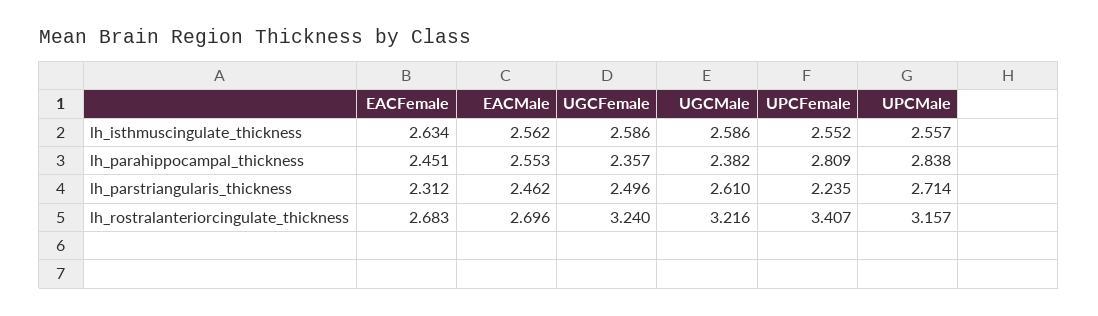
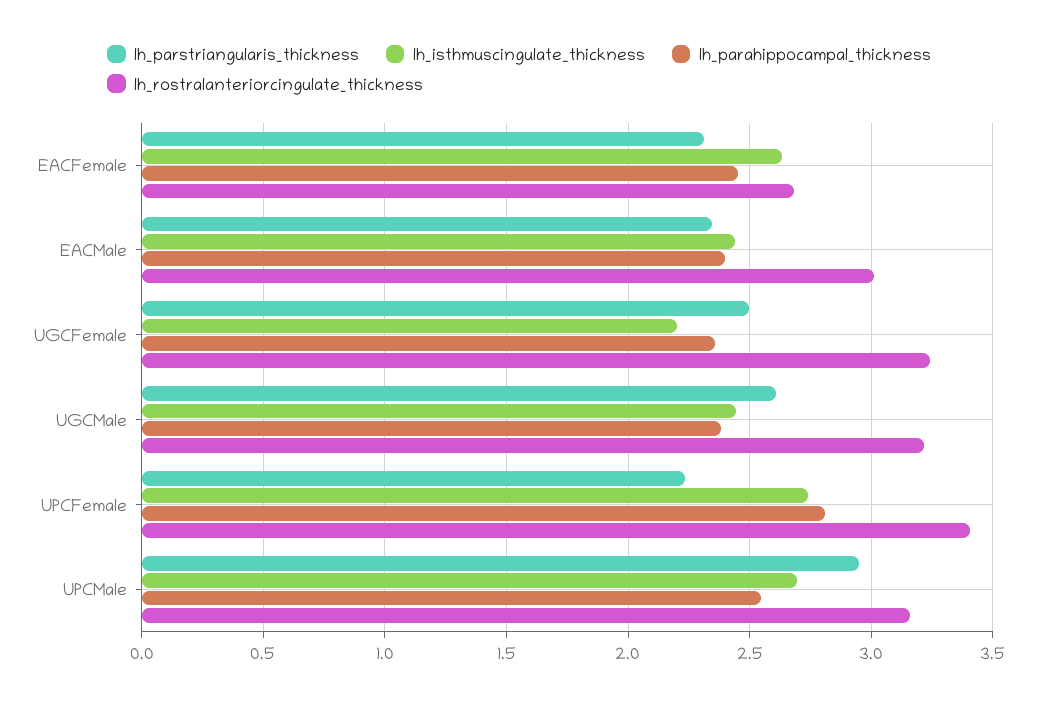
  {
    "lh_isthmuscingulate_thickness": {
      "EACFemale": 2.634,
-     "EACMale": 2.562,
+     "EACMale": 2.45,
-     "UGCFemale": 2.586,
+     "UGCFemale": 2.2,
-     "UGCMale": 2.586,
+     "UGCMale": 2.45,
-     "UPCFemale": 2.552,
+     "UPCFemale": 2.75,
-     "UPCMale": 2.557
+     "UPCMale": 2.7
    },
    "lh_parahippocampal_thickness": {
      "EACFemale": 2.451,
-     "EACMale": 2.553,
+     "EACMale": 2.4,
      "UGCFemale": 2.357,
      "UGCMale": 2.382,
      "UPCFemale": 2.809,
-     "UPCMale": 2.838
+     "UPCMale": 2.55
    },
    "lh_parstriangularis_thickness": {
      "EACFemale": 2.312,
-     "EACMale": 2.462,
+     "EACMale": 2.35,
      "UGCFemale": 2.496,
      "UGCMale": 2.61,
      "UPCFemale": 2.235,
-     "UPCMale": 2.714
+     "UPCMale": 2.95
    },
    "lh_rostralanteriorcingulate_thickness": {
      "EACFemale": 2.683,
-     "EACMale": 2.696,
+     "EACMale": 3,
      "UGCFemale": 3.24,
      "UGCMale": 3.216,
      "UPCFemale": 3.407,
      "UPCMale": 3.157
    }
  }

